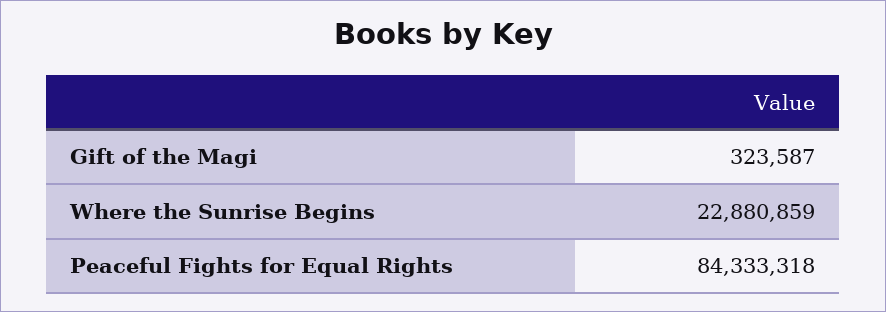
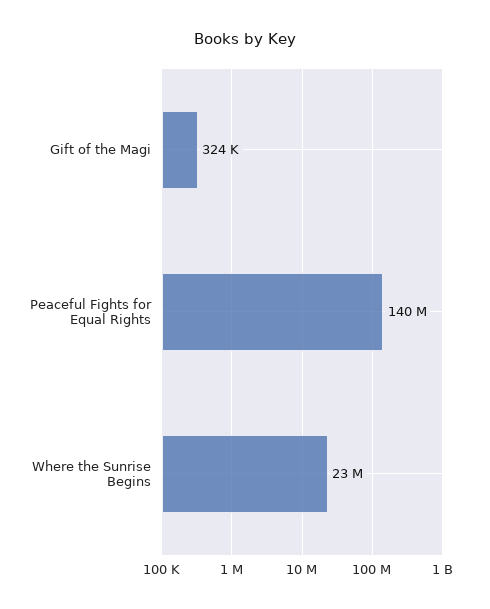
  {
    "Gift of the Magi": 323587,
    "Where the Sunrise Begins": 22880859,
-   "Peaceful Fights for Equal Rights": 84333318
+   "Peaceful Fights for Equal Rights": 140000000
  }

